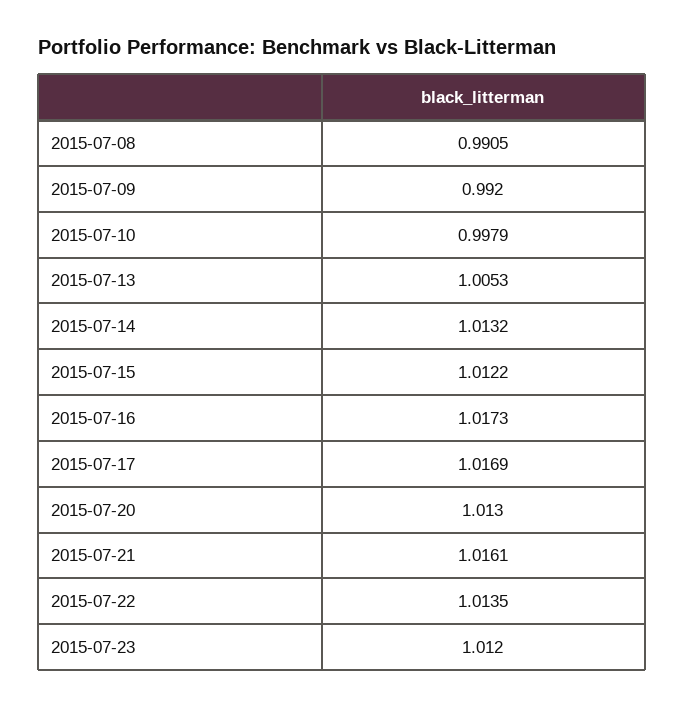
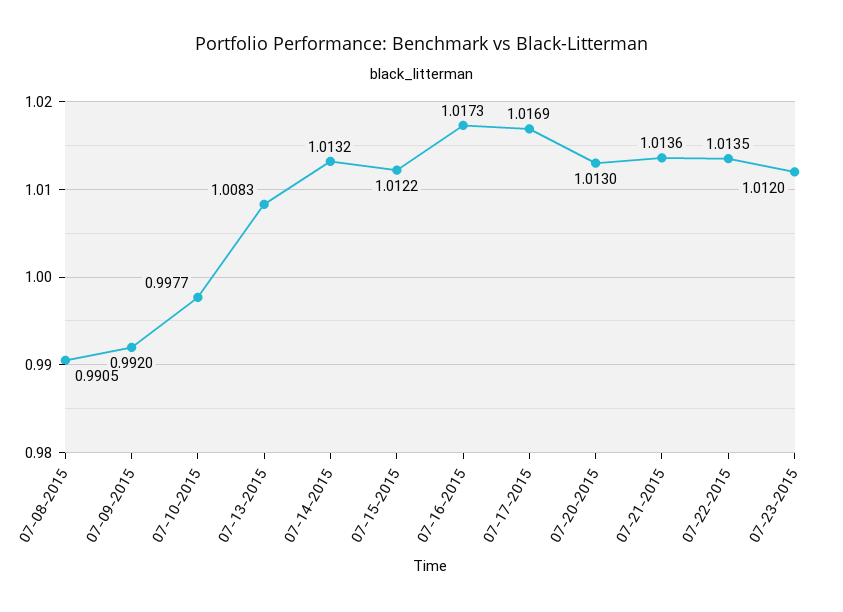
  {
    "2015-07-08": 0.9905,
    "2015-07-09": 0.992,
-   "2015-07-10": 0.9979,
+   "2015-07-10": 0.9977,
-   "2015-07-13": 1.0053,
+   "2015-07-13": 1.0083,
    "2015-07-14": 1.0132,
    "2015-07-15": 1.0122,
    "2015-07-16": 1.0173,
    "2015-07-17": 1.0169,
    "2015-07-20": 1.013,
-   "2015-07-21": 1.0161,
+   "2015-07-21": 1.0136,
    "2015-07-22": 1.0135,
    "2015-07-23": 1.012
  }

